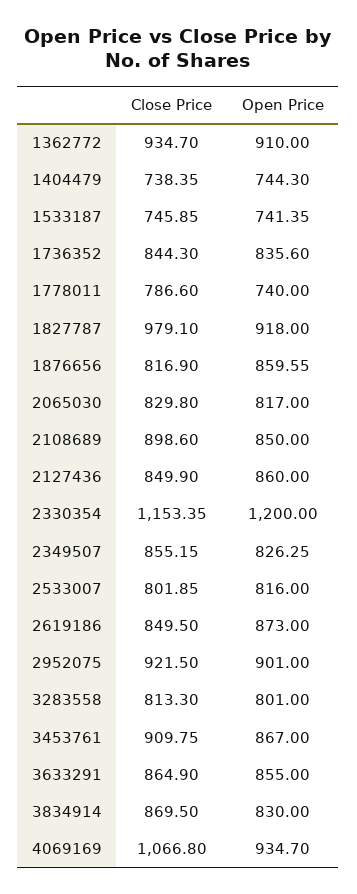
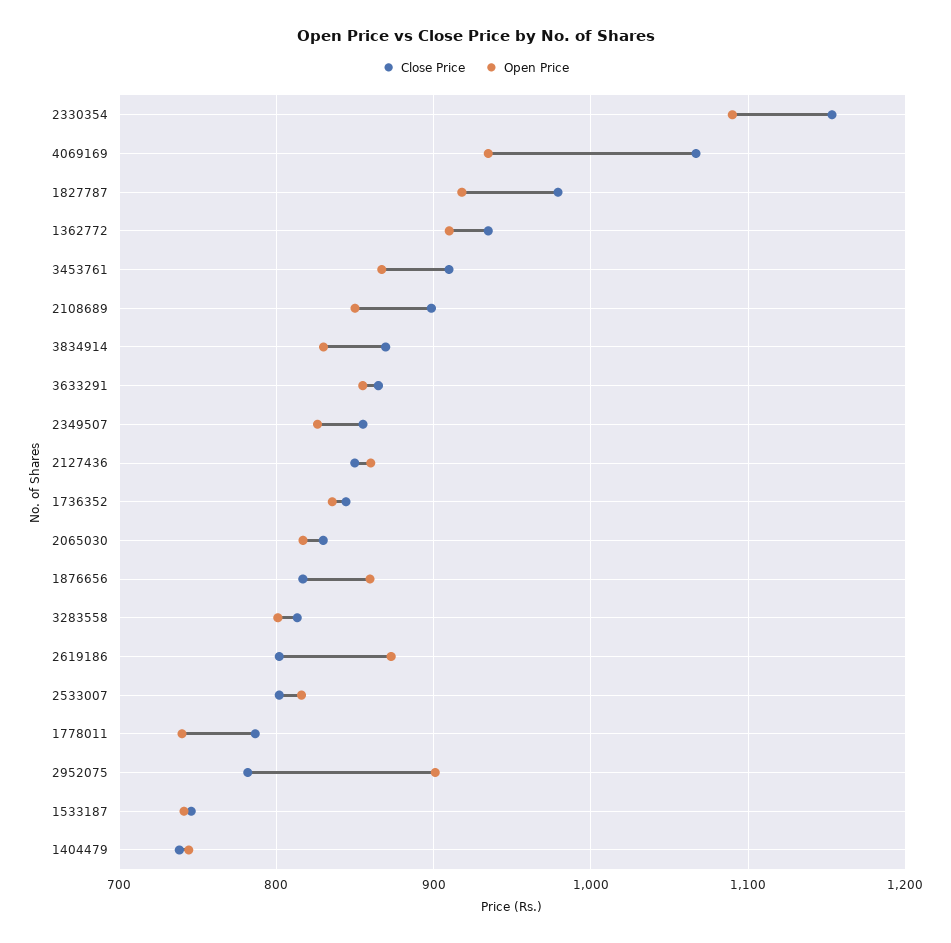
  {
    "Close Price": {
      "1362772": 934.7,
      "1404479": 738.35,
      "1533187": 745.85,
      "1736352": 844.3,
      "1778011": 786.6,
      "1827787": 979.1,
      "1876656": 816.9,
      "2065030": 829.8,
      "2108689": 898.6,
      "2127436": 849.9,
      "2330354": 1153.35,
      "2349507": 855.15,
      "2533007": 801.85,
-     "2619186": 849.5,
+     "2619186": 800,
-     "2952075": 921.5,
+     "2952075": 780,
      "3283558": 813.3,
      "3453761": 909.75,
      "3633291": 864.9,
      "3834914": 869.5,
      "4069169": 1066.8
    },
    "Open Price": {
      "1362772": 910,
      "1404479": 744.3,
      "1533187": 741.35,
      "1736352": 835.6,
      "1778011": 740,
      "1827787": 918,
      "1876656": 859.55,
      "2065030": 817,
      "2108689": 850,
      "2127436": 860,
-     "2330354": 1200,
+     "2330354": 1090,
      "2349507": 826.25,
      "2533007": 816,
      "2619186": 873,
      "2952075": 901,
      "3283558": 801,
      "3453761": 867,
      "3633291": 855,
      "3834914": 830,
      "4069169": 934.7
    }
  }

